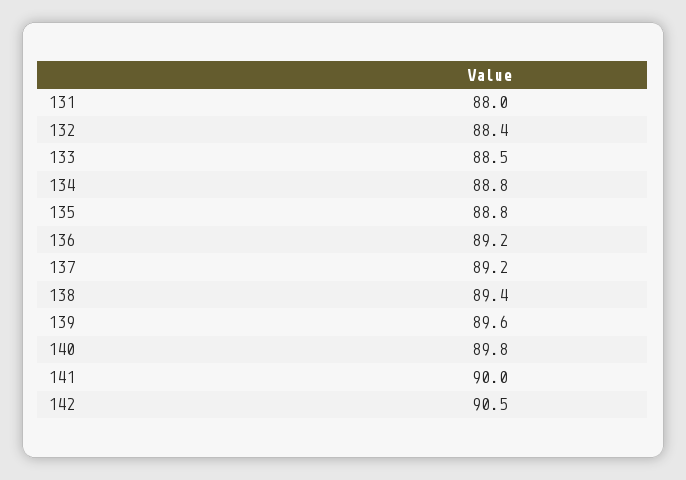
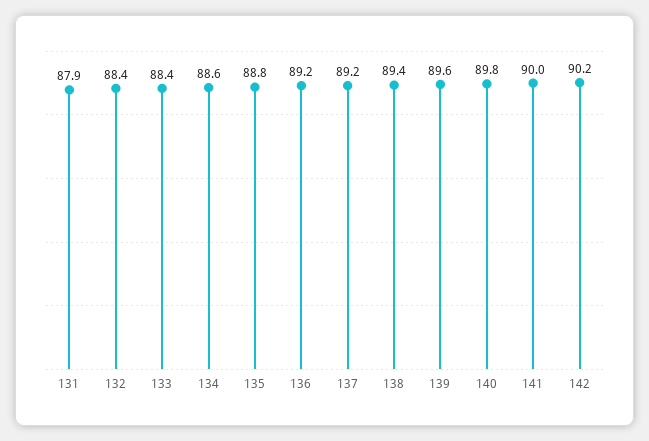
  {
-   "131": 88,
+   "131": 87.9,
    "132": 88.4,
-   "133": 88.5,
+   "133": 88.4,
-   "134": 88.8,
+   "134": 88.6,
    "135": 88.8,
    "136": 89.2,
    "137": 89.2,
    "138": 89.4,
    "139": 89.6,
    "140": 89.8,
    "141": 90,
-   "142": 90.5
+   "142": 90.2
  }

